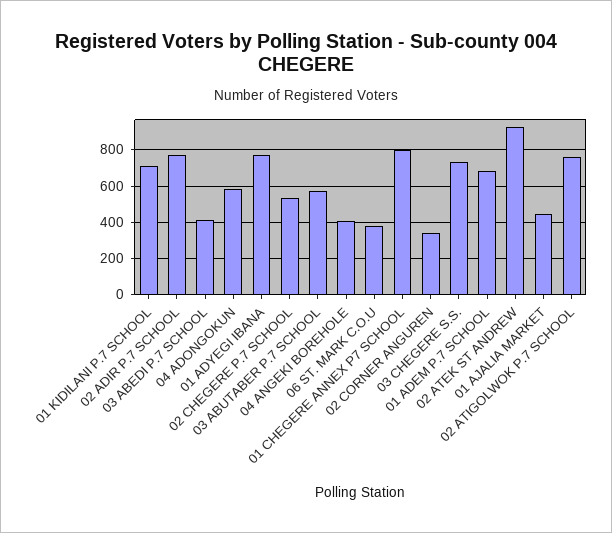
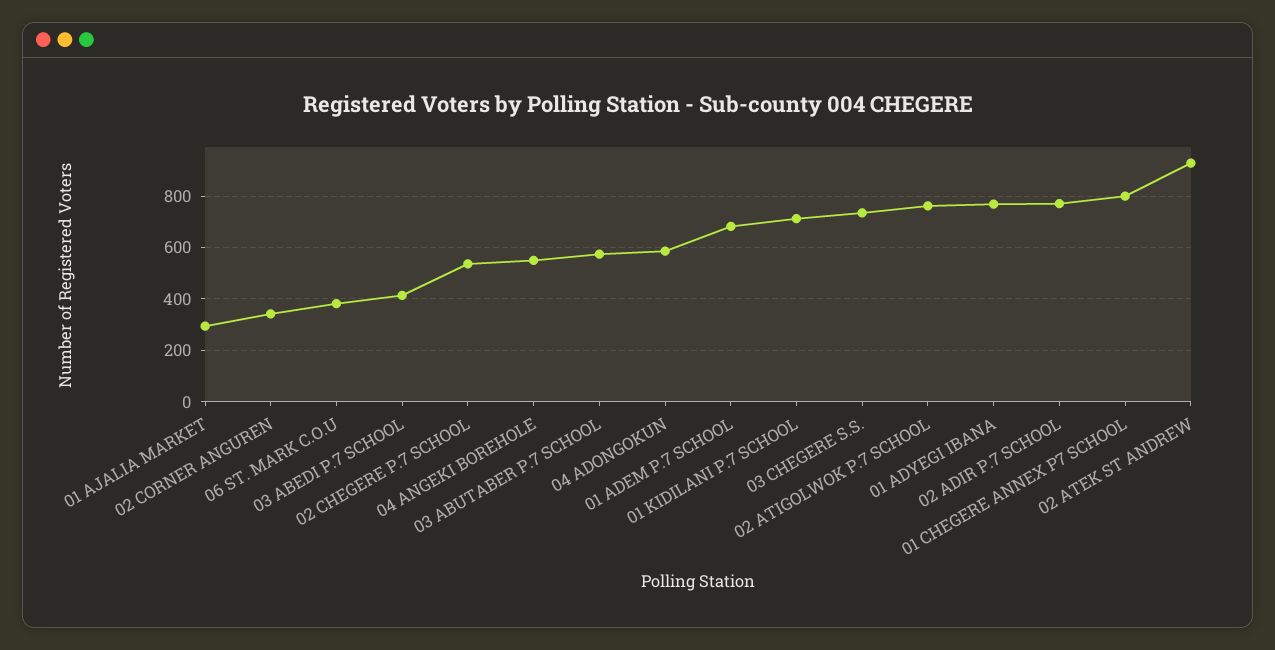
  {
    "01 KIDILANI P.7 SCHOOL": 700,
    "02 ADIR P.7 SCHOOL": 775,
    "03 ABEDI P.7 SCHOOL": 425,
    "04 ADONGOKUN": 575,
    "01 ADYEGI IBANA": 775,
    "02 CHEGERE P.7 SCHOOL": 525,
    "03 ABUTABER P.7 SCHOOL": 575,
-   "04 ANGEKI BOREHOLE": 400,
+   "04 ANGEKI BOREHOLE": 550,
    "06 ST. MARK C.O.U": 375,
    "01 CHEGERE ANNEX P7 SCHOOL": 800,
    "02 CORNER ANGUREN": 350,
    "03 CHEGERE S.S.": 725,
    "01 ADEM P.7 SCHOOL": 675,
    "02 ATEK ST ANDREW": 925,
-   "01 AJALIA MARKET": 450,
+   "01 AJALIA MARKET": 300,
    "02 ATIGOLWOK P.7 SCHOOL": 750
  }

